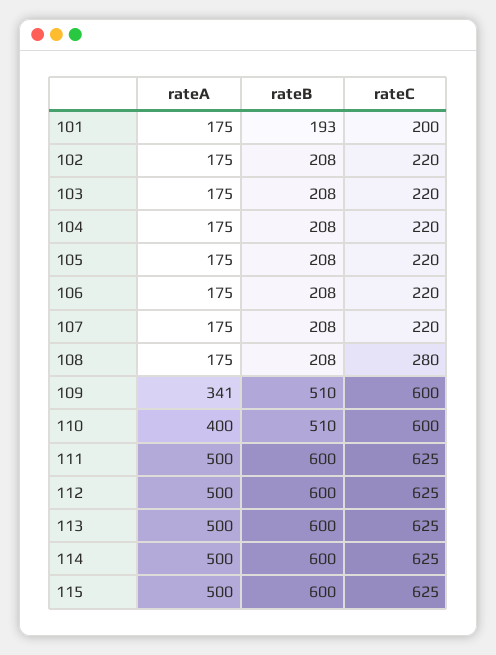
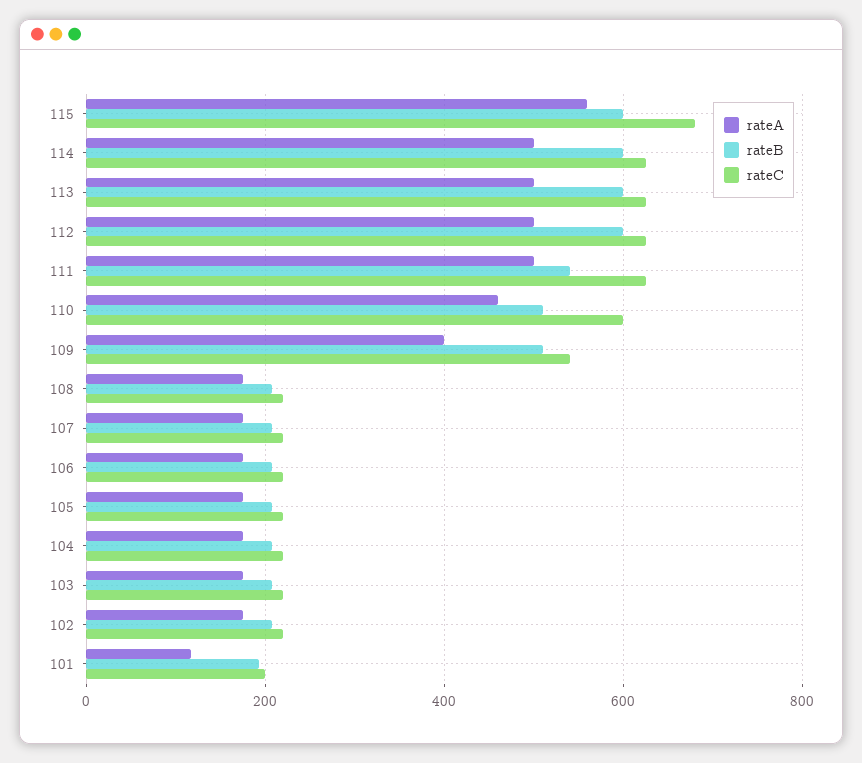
  {
    "rateA": {
-     "101": 175,
+     "101": 120,
      "102": 175,
      "103": 175,
      "104": 175,
      "105": 175,
      "106": 175,
      "107": 175,
      "108": 175,
-     "109": 341,
+     "109": 400,
-     "110": 400,
+     "110": 460,
      "111": 500,
      "112": 500,
      "113": 500,
      "114": 500,
-     "115": 500
+     "115": 560
    },
    "rateB": {
      "101": 193,
      "102": 208,
      "103": 208,
      "104": 208,
      "105": 208,
      "106": 208,
      "107": 208,
      "108": 208,
      "109": 510,
      "110": 510,
-     "111": 600,
+     "111": 540,
      "112": 600,
      "113": 600,
      "114": 600,
      "115": 600
    },
    "rateC": {
      "101": 200,
      "102": 220,
      "103": 220,
      "104": 220,
      "105": 220,
      "106": 220,
      "107": 220,
-     "108": 280,
+     "108": 220,
-     "109": 600,
+     "109": 540,
      "110": 600,
      "111": 625,
      "112": 625,
      "113": 625,
      "114": 625,
-     "115": 625
+     "115": 680
    }
  }

